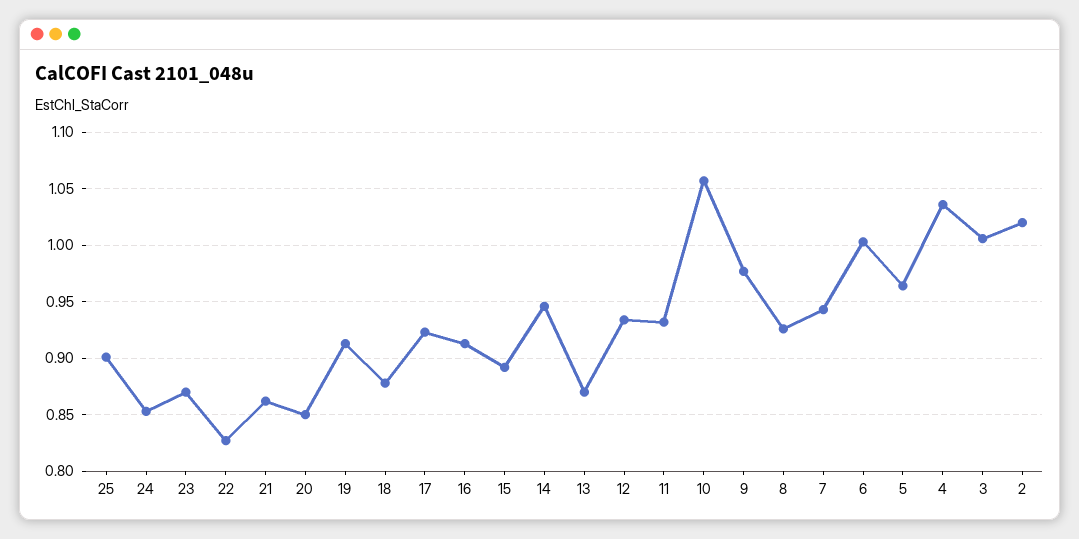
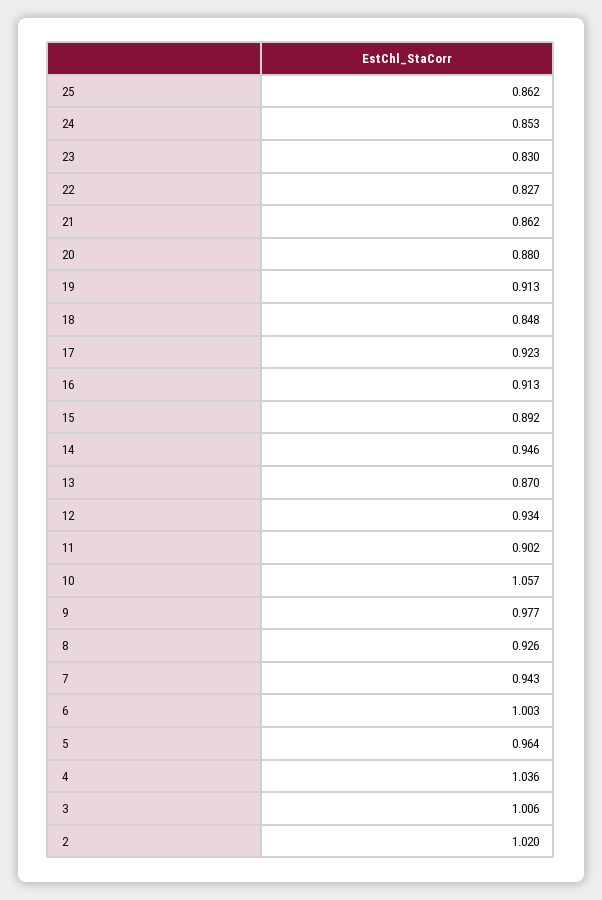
  {
-   "25": 0.9,
+   "25": 0.862,
    "24": 0.853,
-   "23": 0.87,
+   "23": 0.83,
    "22": 0.827,
    "21": 0.862,
-   "20": 0.85,
+   "20": 0.88,
    "19": 0.913,
-   "18": 0.88,
+   "18": 0.848,
    "17": 0.923,
    "16": 0.913,
    "15": 0.892,
    "14": 0.946,
    "13": 0.87,
    "12": 0.934,
-   "11": 0.93,
+   "11": 0.902,
    "10": 1.057,
    "9": 0.977,
    "8": 0.926,
    "7": 0.943,
    "6": 1.003,
    "5": 0.964,
    "4": 1.036,
    "3": 1.006,
    "2": 1.02
  }

